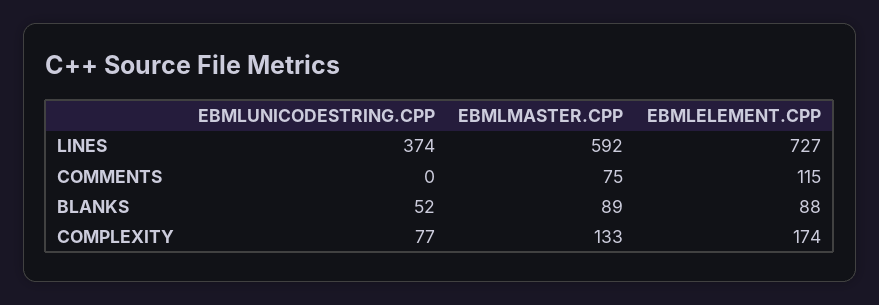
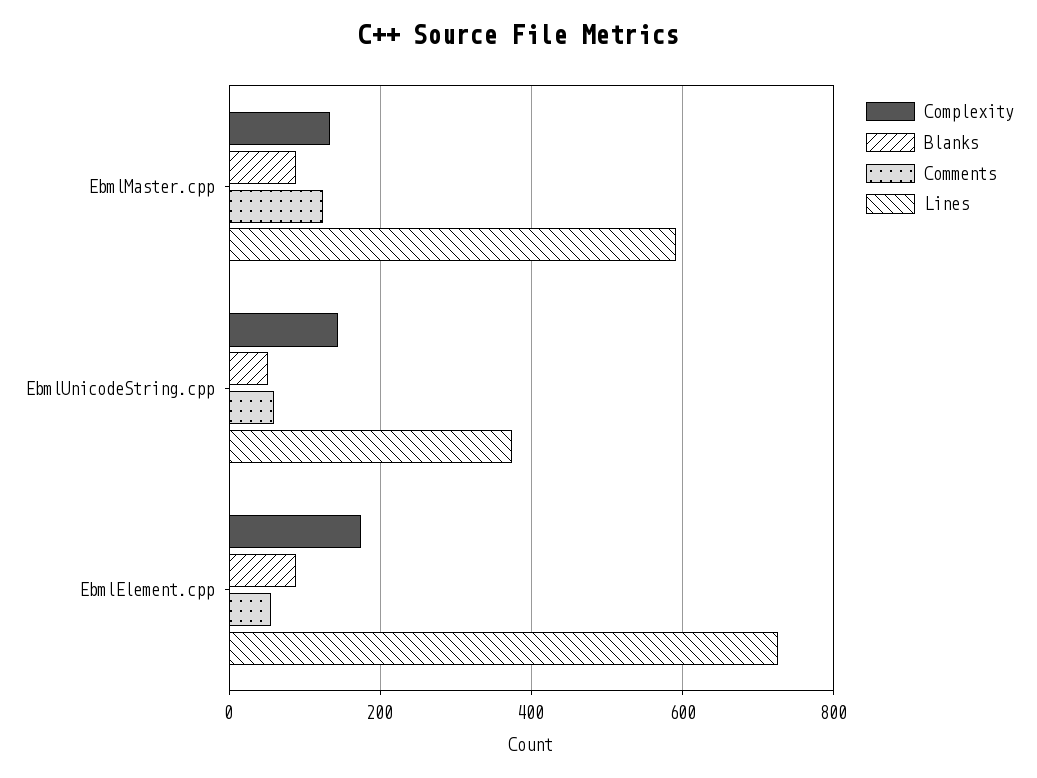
  {
    "LINES": {
      "EBMLUNICODESTRING.CPP": 374,
      "EBMLMASTER.CPP": 592,
      "EBMLELEMENT.CPP": 727
    },
    "COMMENTS": {
-     "EBMLUNICODESTRING.CPP": 0,
+     "EBMLUNICODESTRING.CPP": 60,
-     "EBMLMASTER.CPP": 75,
+     "EBMLMASTER.CPP": 120,
-     "EBMLELEMENT.CPP": 115
+     "EBMLELEMENT.CPP": 60
    },
    "BLANKS": {
      "EBMLUNICODESTRING.CPP": 52,
      "EBMLMASTER.CPP": 89,
      "EBMLELEMENT.CPP": 88
    },
    "COMPLEXITY": {
-     "EBMLUNICODESTRING.CPP": 77,
+     "EBMLUNICODESTRING.CPP": 140,
      "EBMLMASTER.CPP": 133,
      "EBMLELEMENT.CPP": 174
    }
  }

